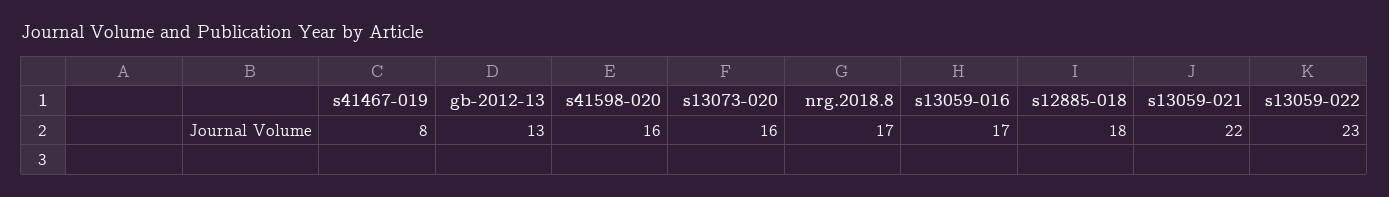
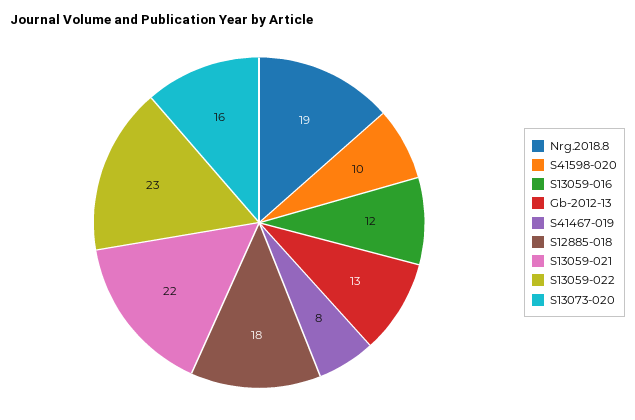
  {
    "s41467-019": 8,
    "gb-2012-13": 13,
-   "s41598-020": 16,
+   "s41598-020": 10,
    "s13073-020": 16,
-   "nrg.2018.8": 17,
+   "nrg.2018.8": 19,
-   "s13059-016": 17,
+   "s13059-016": 12,
    "s12885-018": 18,
    "s13059-021": 22,
    "s13059-022": 23
  }

